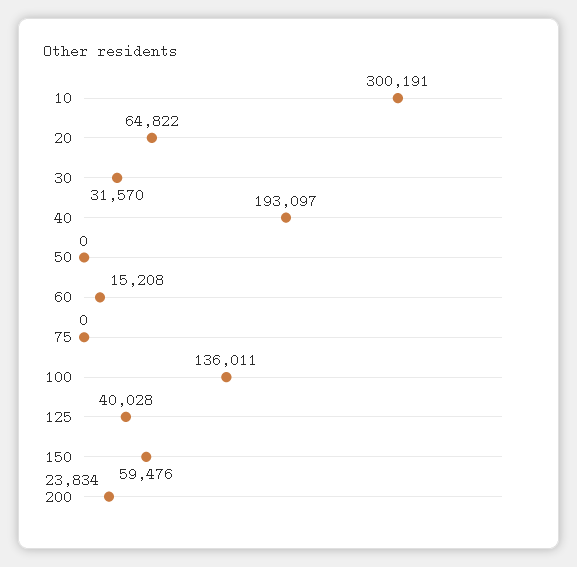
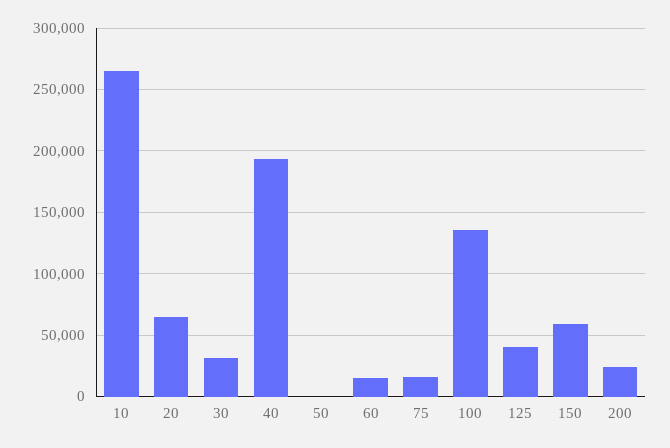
  {
-   "10": 300191,
+   "10": 265000,
    "20": 64822,
    "30": 31570,
    "40": 193097,
    "50": 0,
    "60": 15208,
-   "75": 0,
+   "75": 15000,
    "100": 136011,
    "125": 40028,
    "150": 59476,
    "200": 23834
  }

